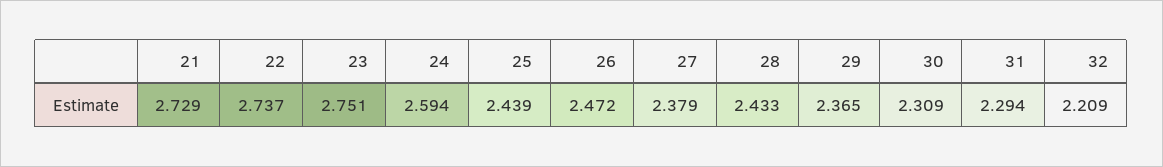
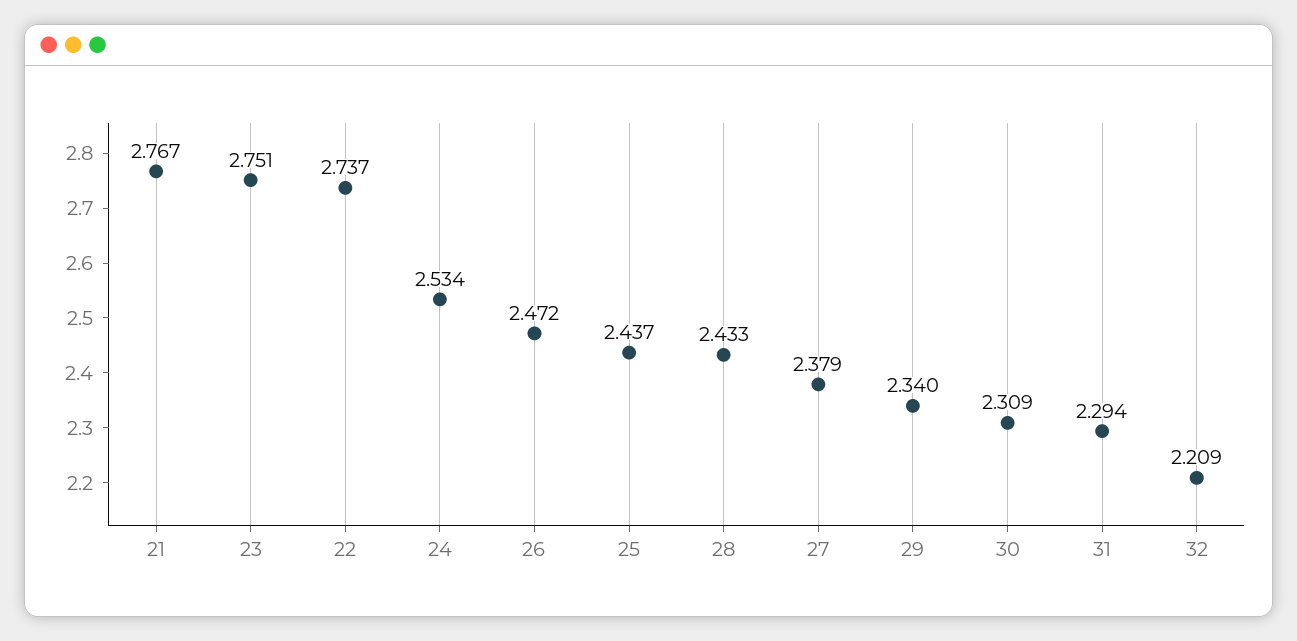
  {
-   "21": 2.729,
+   "21": 2.767,
    "22": 2.737,
    "23": 2.751,
-   "24": 2.594,
+   "24": 2.534,
-   "25": 2.439,
+   "25": 2.437,
    "26": 2.472,
    "27": 2.379,
    "28": 2.433,
-   "29": 2.365,
+   "29": 2.34,
    "30": 2.309,
    "31": 2.294,
    "32": 2.209
  }

